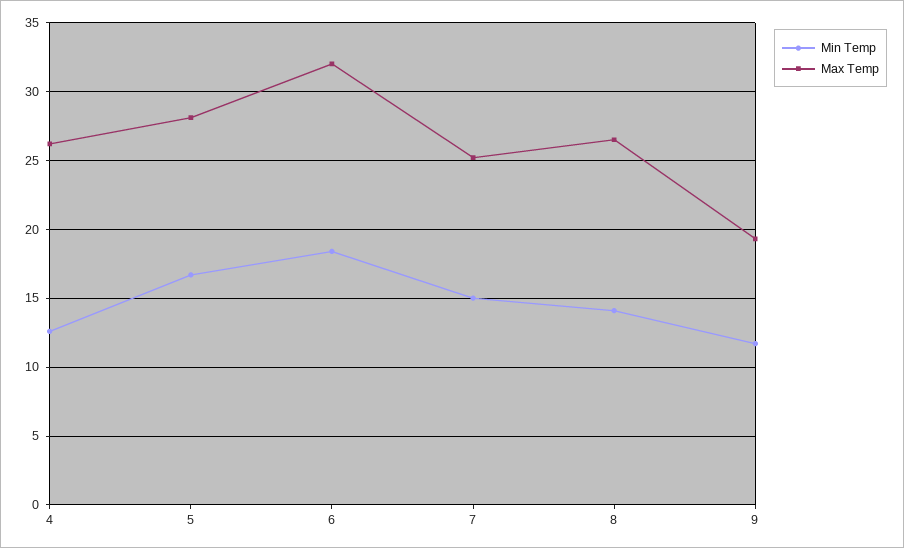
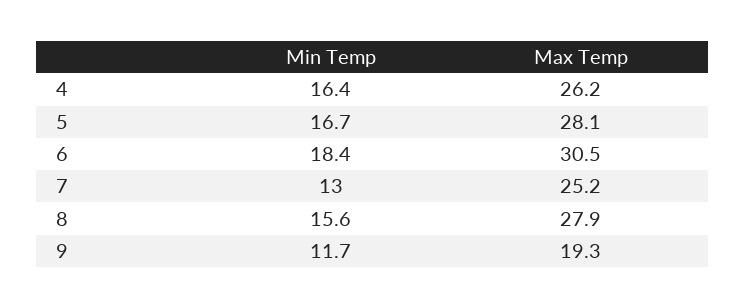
  {
    "Min Temp": {
-     "4": 12.5,
+     "4": 16.4,
      "5": 16.7,
      "6": 18.4,
-     "7": 15,
+     "7": 13,
-     "8": 14,
+     "8": 15.6,
      "9": 11.7
    },
    "Max Temp": {
      "4": 26.2,
      "5": 28.1,
-     "6": 32,
+     "6": 30.5,
      "7": 25.2,
-     "8": 26.5,
+     "8": 27.9,
      "9": 19.3
    }
  }

